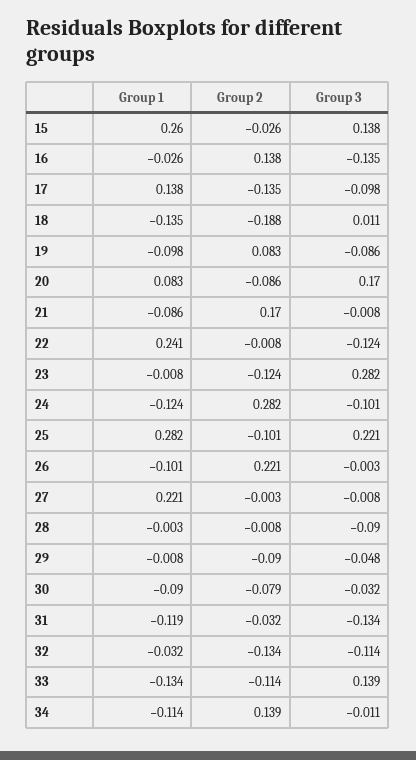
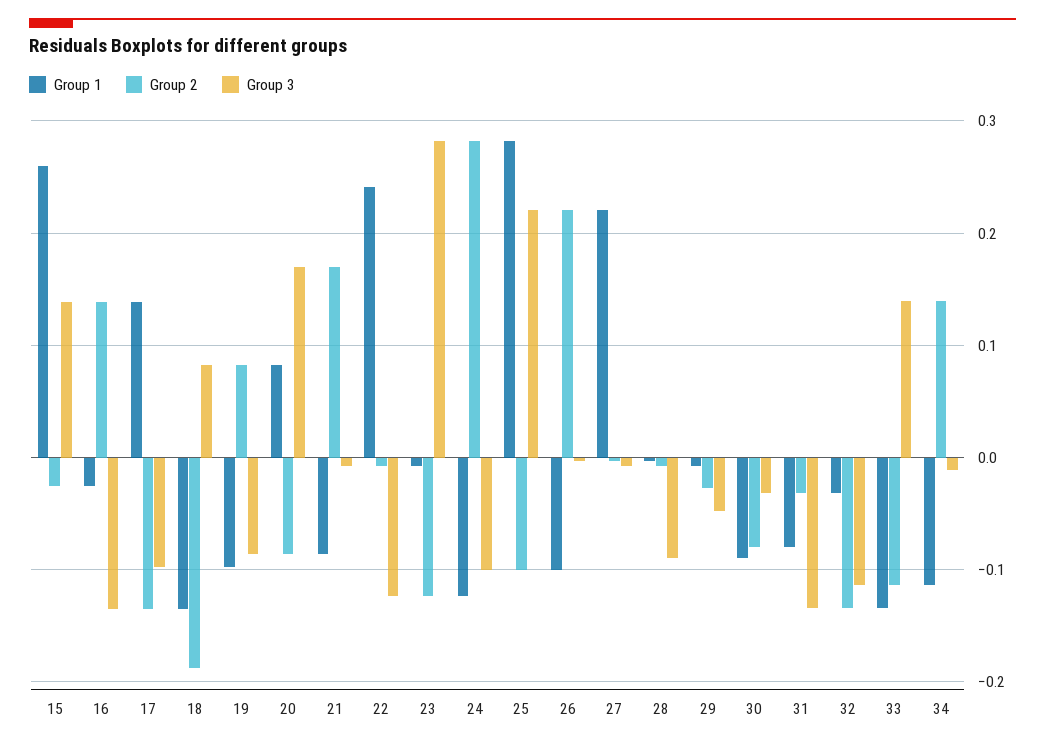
  {
    "Group 1": {
      "15": 0.26,
      "16": -0.026,
      "17": 0.138,
      "18": -0.135,
      "19": -0.098,
      "20": 0.083,
      "21": -0.086,
      "22": 0.241,
      "23": -0.008,
      "24": -0.124,
      "25": 0.282,
      "26": -0.101,
      "27": 0.221,
      "28": -0.003,
      "29": -0.008,
      "30": -0.09,
-     "31": -0.119,
+     "31": -0.08,
      "32": -0.032,
      "33": -0.134,
      "34": -0.114
    },
    "Group 2": {
      "15": -0.026,
      "16": 0.138,
      "17": -0.135,
      "18": -0.188,
      "19": 0.083,
      "20": -0.086,
      "21": 0.17,
      "22": -0.008,
      "23": -0.124,
      "24": 0.282,
      "25": -0.101,
      "26": 0.221,
      "27": -0.003,
      "28": -0.008,
-     "29": -0.09,
+     "29": -0.03,
      "30": -0.079,
      "31": -0.032,
      "32": -0.134,
      "33": -0.114,
      "34": 0.139
    },
    "Group 3": {
      "15": 0.138,
      "16": -0.135,
      "17": -0.098,
-     "18": 0.011,
+     "18": 0.08,
      "19": -0.086,
      "20": 0.17,
      "21": -0.008,
      "22": -0.124,
      "23": 0.282,
      "24": -0.101,
      "25": 0.221,
      "26": -0.003,
      "27": -0.008,
      "28": -0.09,
      "29": -0.048,
      "30": -0.032,
      "31": -0.134,
      "32": -0.114,
      "33": 0.139,
      "34": -0.011
    }
  }

